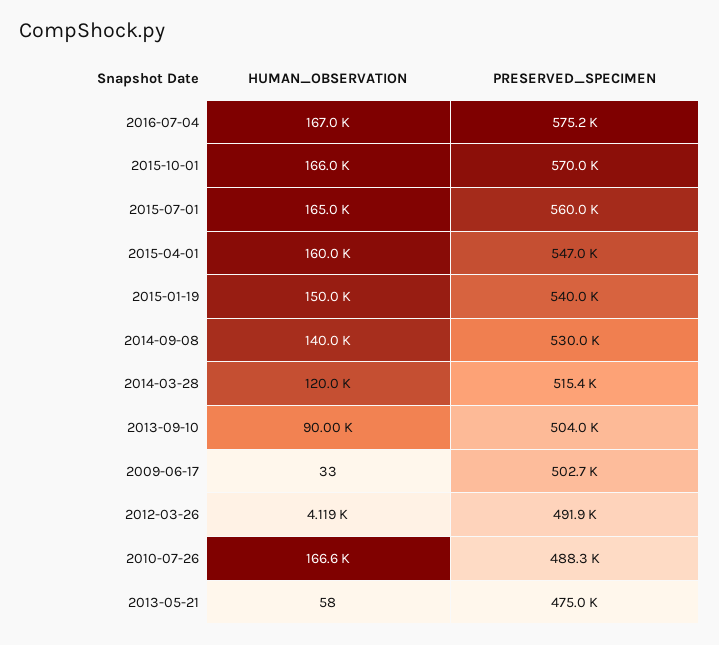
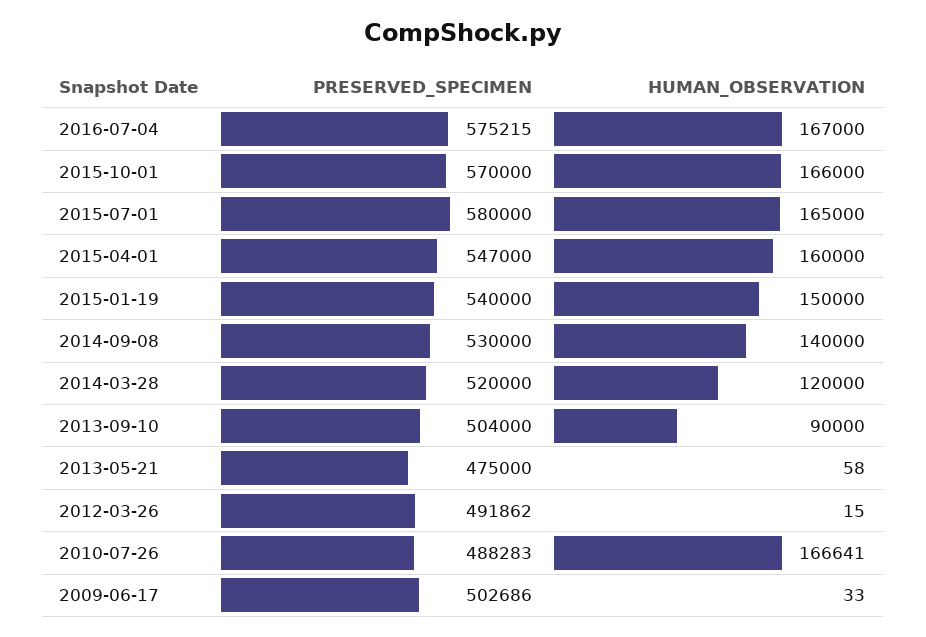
  {
    "HUMAN_OBSERVATION": {
      "2016-07-04": 167000,
      "2015-10-01": 166000,
      "2015-07-01": 165000,
      "2015-04-01": 160000,
      "2015-01-19": 150000,
      "2014-09-08": 140000,
      "2014-03-28": 120000,
      "2013-09-10": 90000,
      "2009-06-17": 33,
-     "2012-03-26": 4119,
+     "2012-03-26": 15,
      "2010-07-26": 166641,
      "2013-05-21": 58
    },
    "PRESERVED_SPECIMEN": {
      "2016-07-04": 575215,
      "2015-10-01": 570000,
-     "2015-07-01": 560000,
+     "2015-07-01": 580000,
      "2015-04-01": 547000,
      "2015-01-19": 540000,
      "2014-09-08": 530000,
-     "2014-03-28": 515400,
+     "2014-03-28": 520000,
      "2013-09-10": 504000,
      "2009-06-17": 502686,
      "2012-03-26": 491862,
      "2010-07-26": 488283,
      "2013-05-21": 475000
    }
  }

